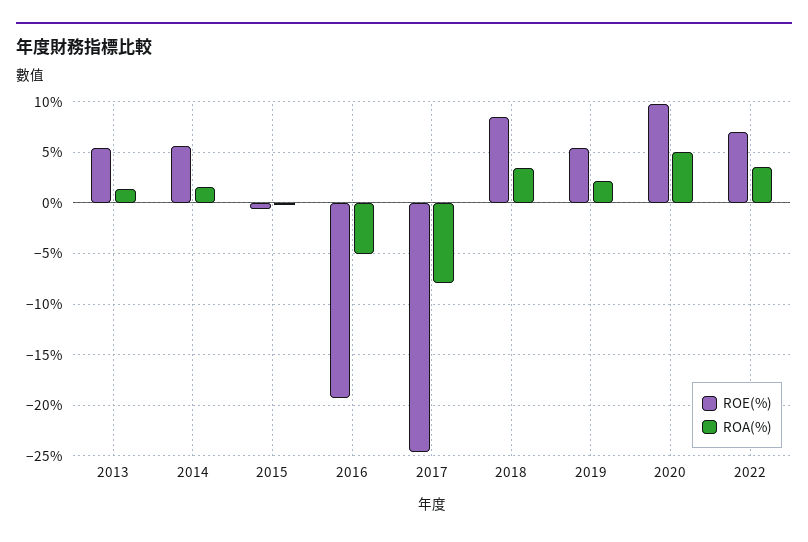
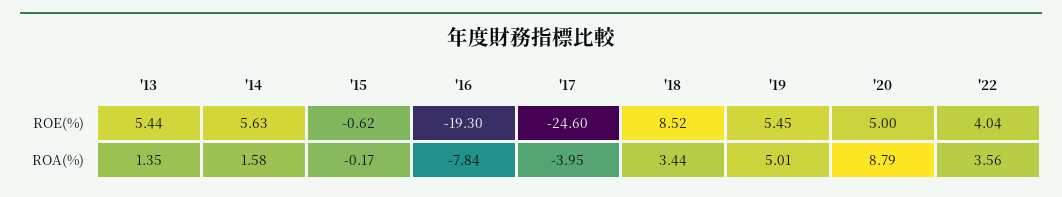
  {
    "ROE(%)": {
      "2013": 5.44,
      "2014": 5.63,
      "2015": -0.62,
      "2016": -19.3,
      "2017": -24.6,
      "2018": 8.52,
      "2019": 5.45,
-     "2020": 10,
+     "2020": 5,
-     "2022": 7
+     "2022": 4.04
    },
    "ROA(%)": {
      "2013": 1.35,
      "2014": 1.58,
      "2015": -0.17,
-     "2016": -5,
+     "2016": -7.84,
-     "2017": -8,
+     "2017": -3.95,
      "2018": 3.44,
-     "2019": 2,
+     "2019": 5.01,
-     "2020": 5,
+     "2020": 8.79,
      "2022": 3.56
    }
  }

